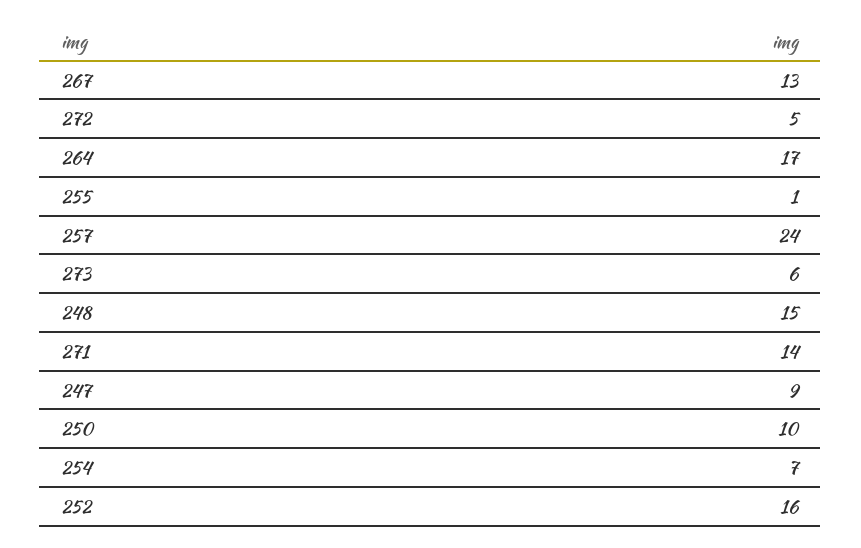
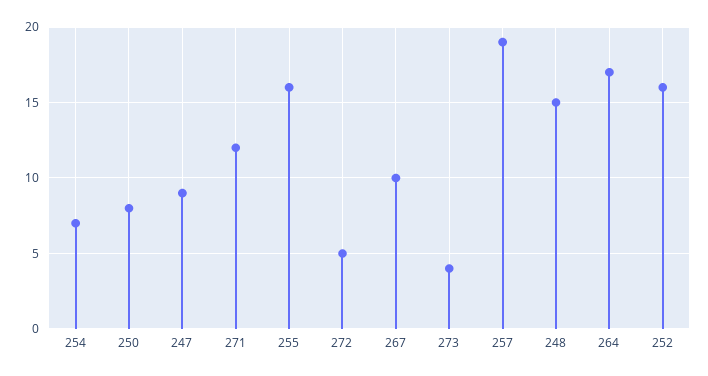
  {
-   "267": 13,
+   "267": 10,
    "272": 5,
    "264": 17,
-   "255": 1,
+   "255": 16,
-   "257": 24,
+   "257": 19,
-   "273": 6,
+   "273": 4,
    "248": 15,
-   "271": 14,
+   "271": 12,
    "247": 9,
-   "250": 10,
+   "250": 8,
    "254": 7,
    "252": 16
  }

